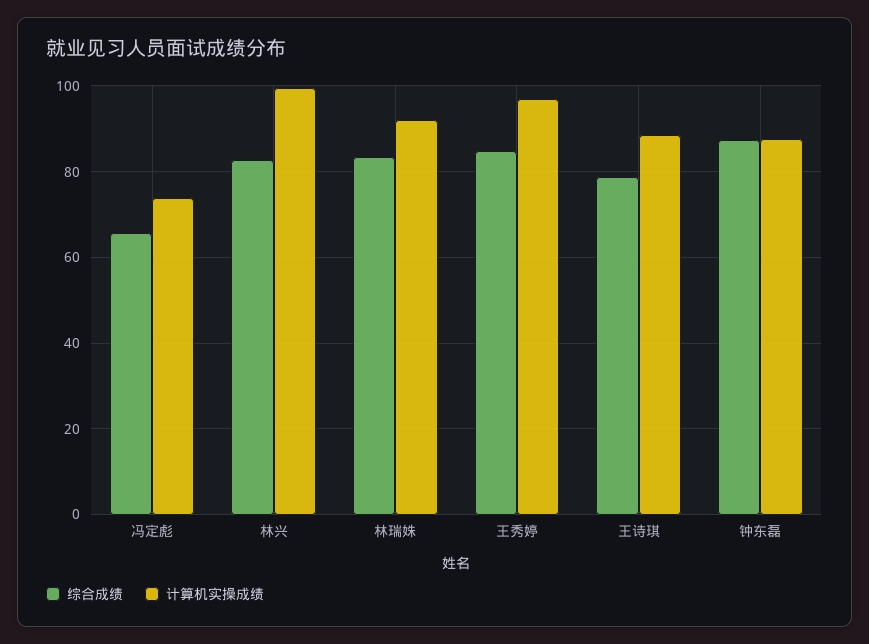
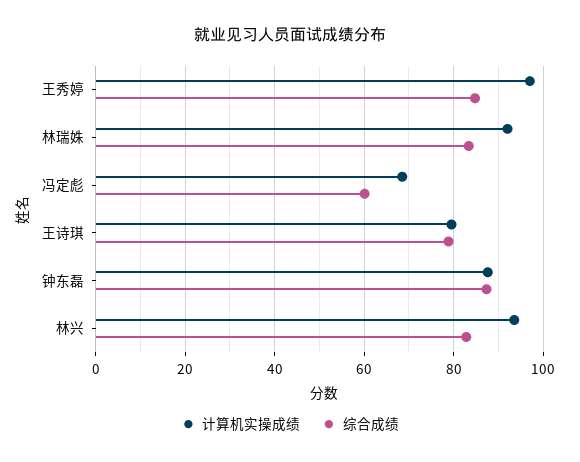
  {
    "综合成绩": {
-     "冯定彪": 66,
+     "冯定彪": 60,
      "林兴": 82,
      "林瑞姝": 84,
      "王秀婷": 84,
      "王诗琪": 78,
      "钟东磊": 88
    },
    "计算机实操成绩": {
-     "冯定彪": 74,
+     "冯定彪": 68,
-     "林兴": 100,
+     "林兴": 94,
      "林瑞姝": 92,
      "王秀婷": 98,
-     "王诗琪": 88,
+     "王诗琪": 80,
      "钟东磊": 88
    }
  }

